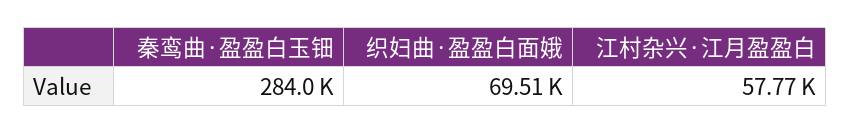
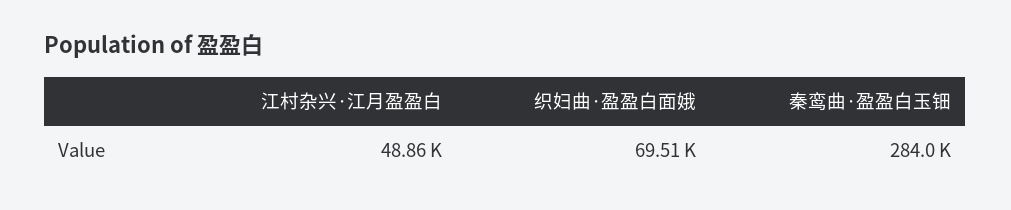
  {
    "秦鸾曲·盈盈白玉钿": 284000,
    "织妇曲·盈盈白面娥": 69510,
-   "江村杂兴·江月盈盈白": 57770
+   "江村杂兴·江月盈盈白": 48860
  }

